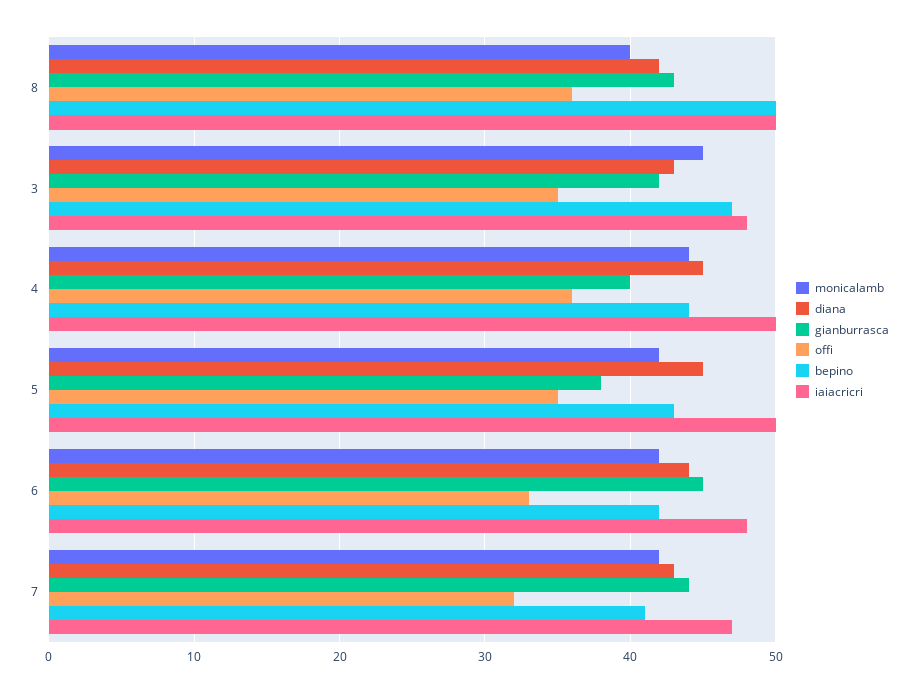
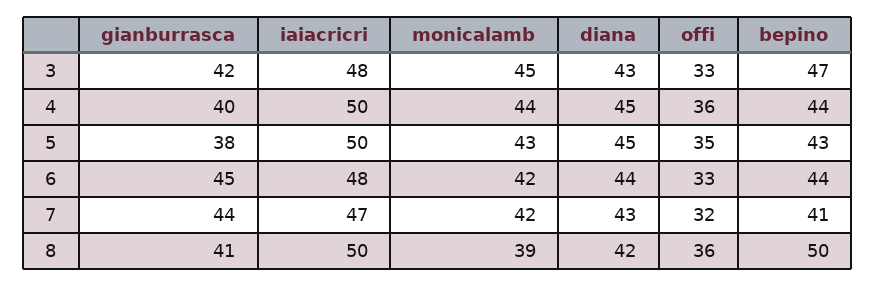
  {
    "monicalamb": {
-     "8": 40,
+     "8": 39,
      "3": 45,
      "4": 44,
-     "5": 42,
+     "5": 43,
      "6": 42,
      "7": 42
    },
    "diana": {
      "8": 42,
      "3": 43,
      "4": 45,
      "5": 45,
      "6": 44,
      "7": 43
    },
    "gianburrasca": {
-     "8": 43,
+     "8": 41,
      "3": 42,
      "4": 40,
      "5": 38,
      "6": 45,
      "7": 44
    },
    "offi": {
      "8": 36,
-     "3": 35,
+     "3": 33,
      "4": 36,
      "5": 35,
      "6": 33,
      "7": 32
    },
    "bepino": {
      "8": 50,
      "3": 47,
      "4": 44,
      "5": 43,
-     "6": 42,
+     "6": 44,
      "7": 41
    },
    "iaiacricri": {
      "8": 50,
      "3": 48,
      "4": 50,
      "5": 50,
      "6": 48,
      "7": 47
    }
  }

